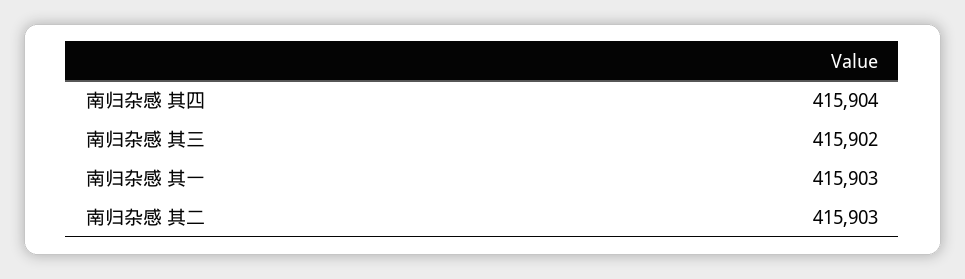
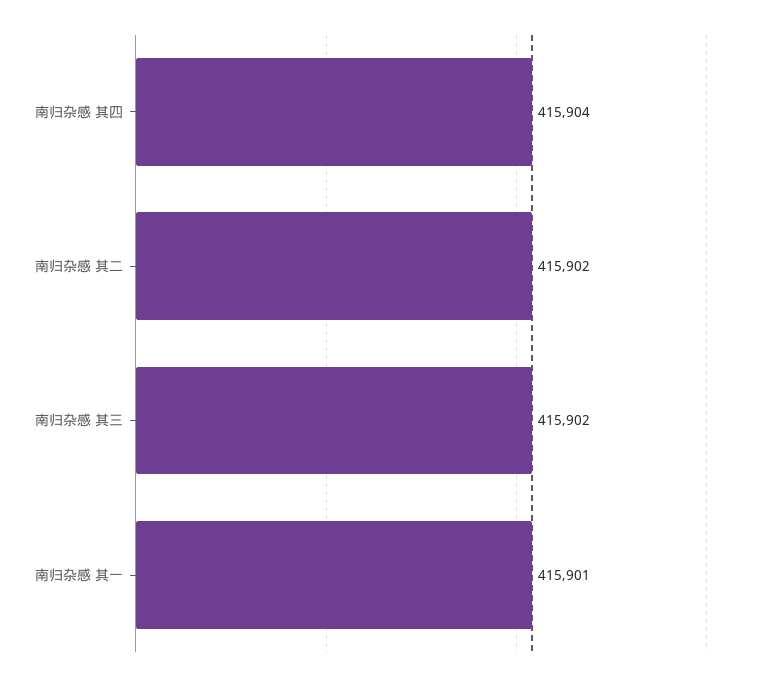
  {
    "南归杂感 其四": 415904,
    "南归杂感 其三": 415902,
-   "南归杂感 其一": 415903,
+   "南归杂感 其一": 415901,
-   "南归杂感 其二": 415903
+   "南归杂感 其二": 415902
  }

